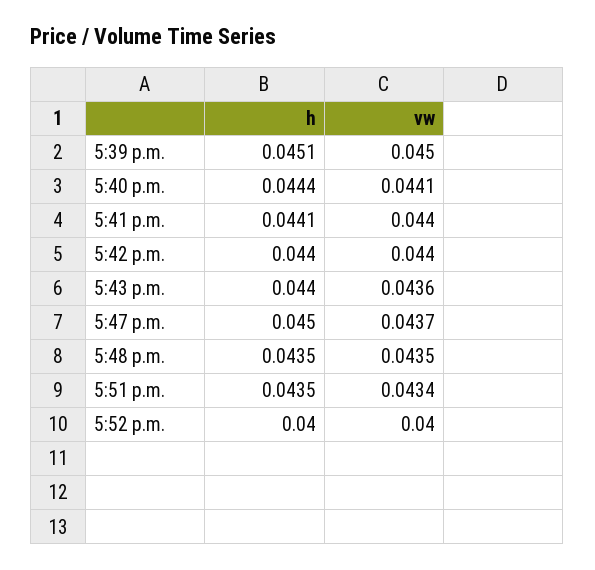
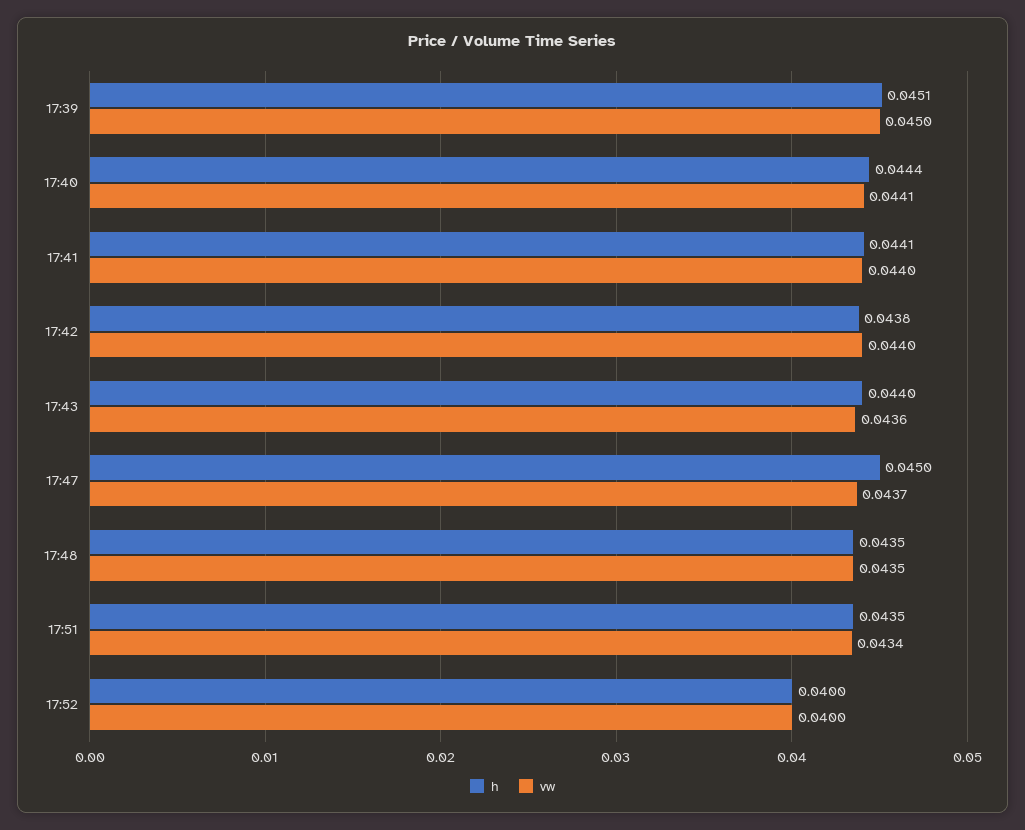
  {
    "h": {
      "5:39 p.m.": 0.0451,
      "5:40 p.m.": 0.0444,
      "5:41 p.m.": 0.0441,
-     "5:42 p.m.": 0.044,
+     "5:42 p.m.": 0.0438,
      "5:43 p.m.": 0.044,
      "5:47 p.m.": 0.045,
      "5:48 p.m.": 0.0435,
      "5:51 p.m.": 0.0435,
      "5:52 p.m.": 0.04
    },
    "vw": {
      "5:39 p.m.": 0.045,
      "5:40 p.m.": 0.0441,
      "5:41 p.m.": 0.044,
      "5:42 p.m.": 0.044,
      "5:43 p.m.": 0.0436,
      "5:47 p.m.": 0.0437,
      "5:48 p.m.": 0.0435,
      "5:51 p.m.": 0.0434,
      "5:52 p.m.": 0.04
    }
  }

